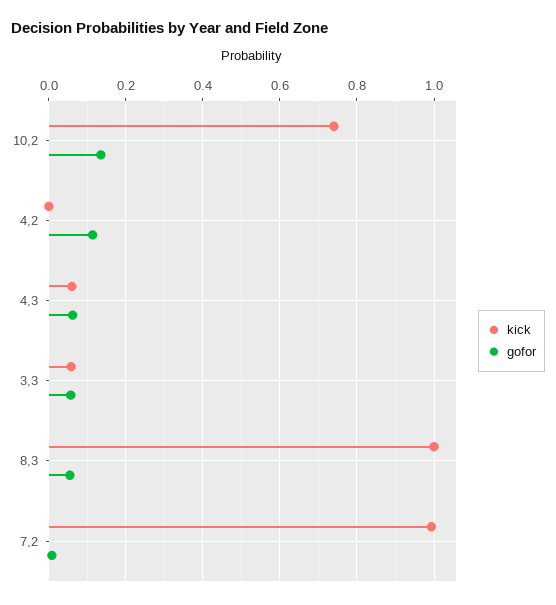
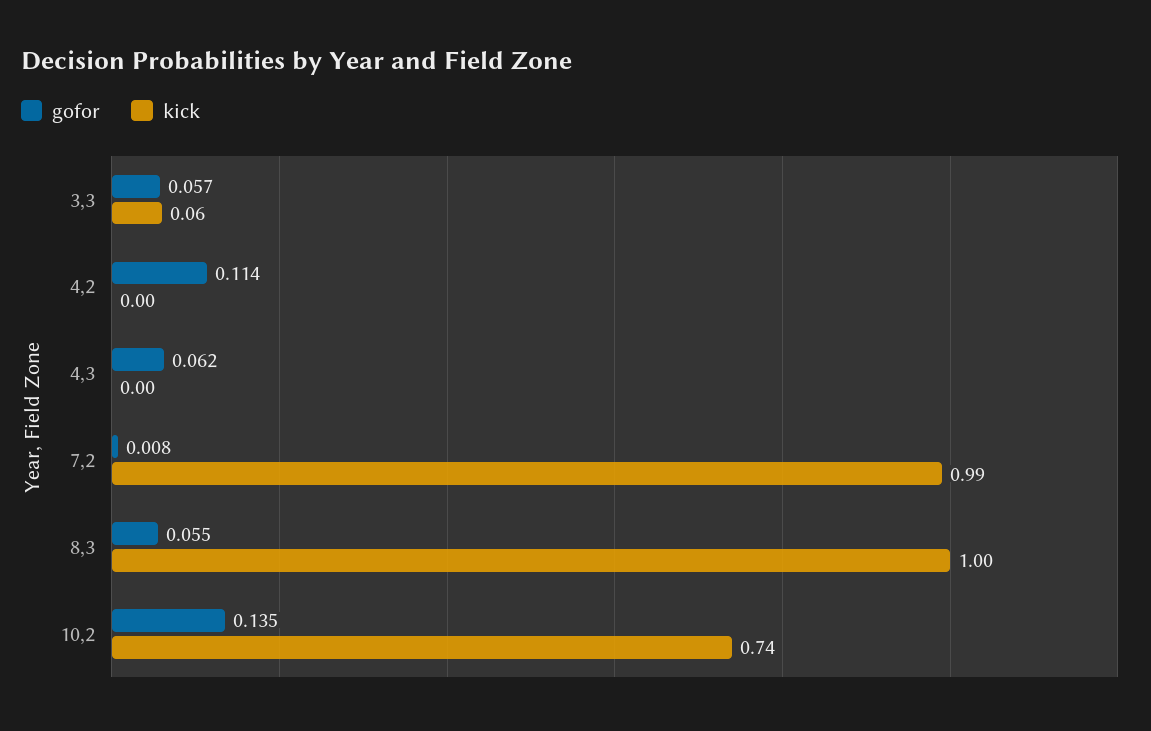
  {
    "kick": {
      "10,2": 0.74,
      "4,2": 0,
-     "4,3": 0.06,
+     "4,3": 0,
      "3,3": 0.06,
      "8,3": 1,
      "7,2": 0.99
    },
    "gofor": {
      "10,2": 0.135,
      "4,2": 0.114,
      "4,3": 0.062,
      "3,3": 0.057,
      "8,3": 0.055,
      "7,2": 0.008
    }
  }

